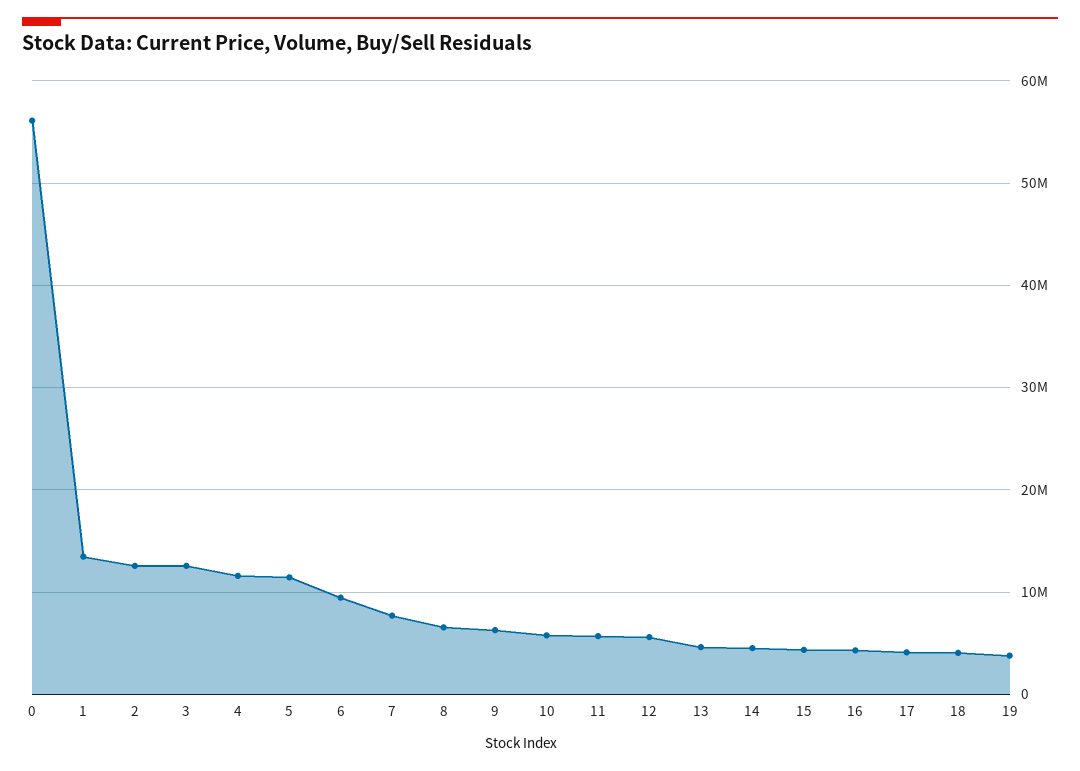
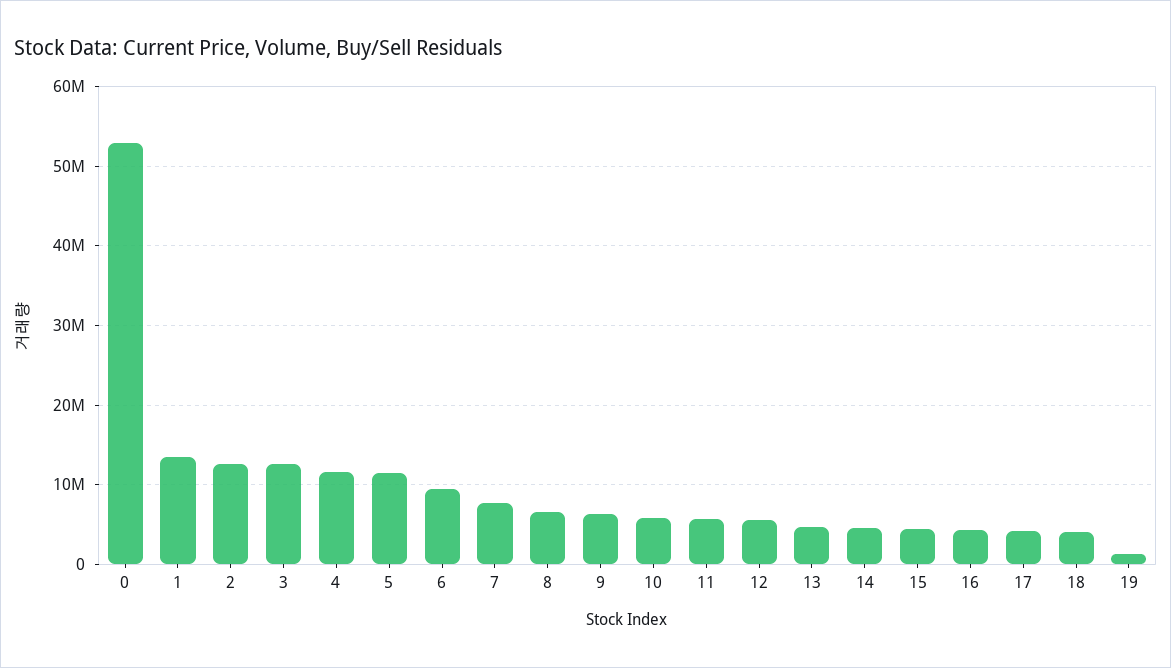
  {
-   "0": 56000000,
+   "0": 53000000,
    "1": 13000000,
    "2": 13000000,
    "3": 13000000,
    "4": 12000000,
    "5": 11000000,
    "6": 9000000,
    "7": 8000000,
    "8": 7000000,
    "9": 6000000,
    "10": 6000000,
    "11": 6000000,
    "12": 6000000,
    "13": 5000000,
    "14": 5000000,
    "15": 4000000,
    "16": 4000000,
    "17": 4000000,
    "18": 4000000,
-   "19": 4000000
+   "19": 1000000
  }

